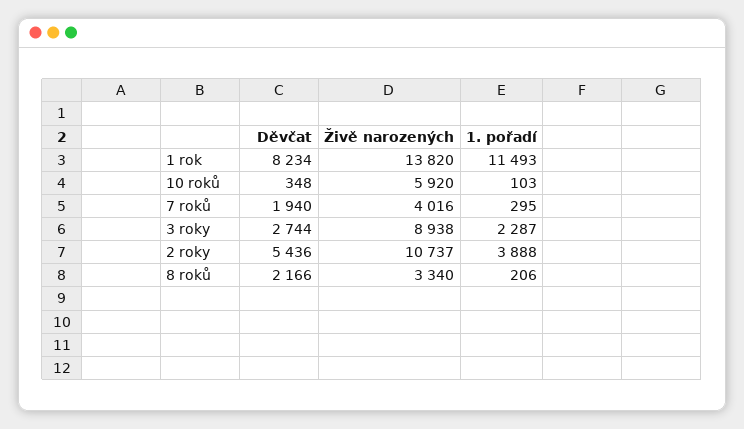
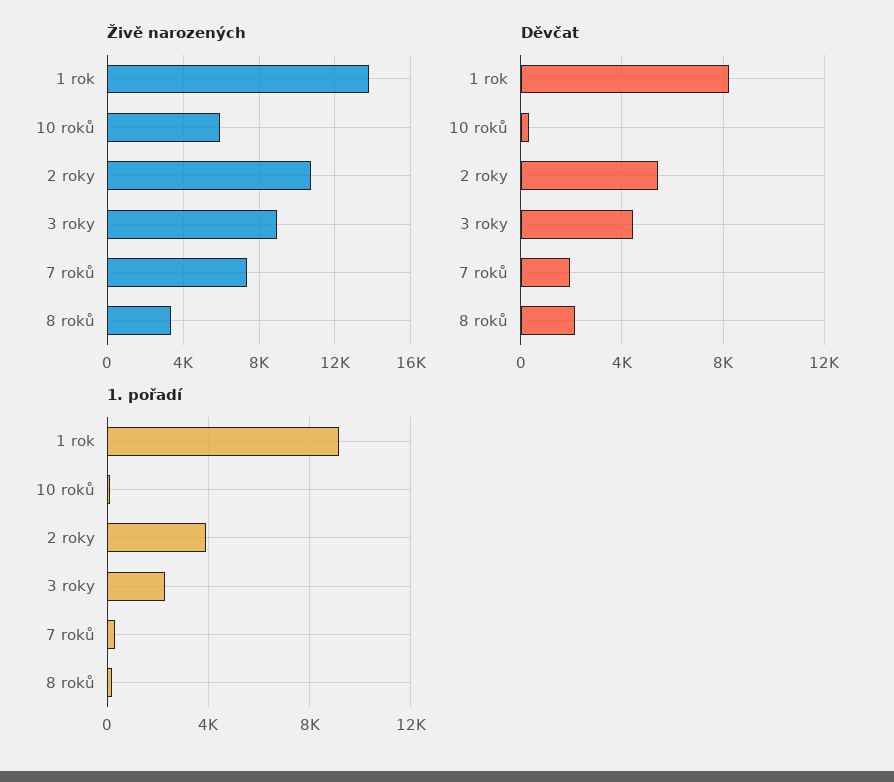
  {
    "Děvčat": {
      "1 rok": 8234,
      "10 roků": 348,
      "7 roků": 1940,
-     "3 roky": 2744,
+     "3 roky": 4500,
      "2 roky": 5436,
      "8 roků": 2166
    },
    "Živě narozených": {
      "1 rok": 13820,
      "10 roků": 5920,
-     "7 roků": 4016,
+     "7 roků": 7500,
      "3 roky": 8938,
      "2 roky": 10737,
      "8 roků": 3340
    },
    "1. pořadí": {
-     "1 rok": 11493,
+     "1 rok": 9000,
      "10 roků": 103,
      "7 roků": 295,
      "3 roky": 2287,
      "2 roky": 3888,
      "8 roků": 206
    }
  }

